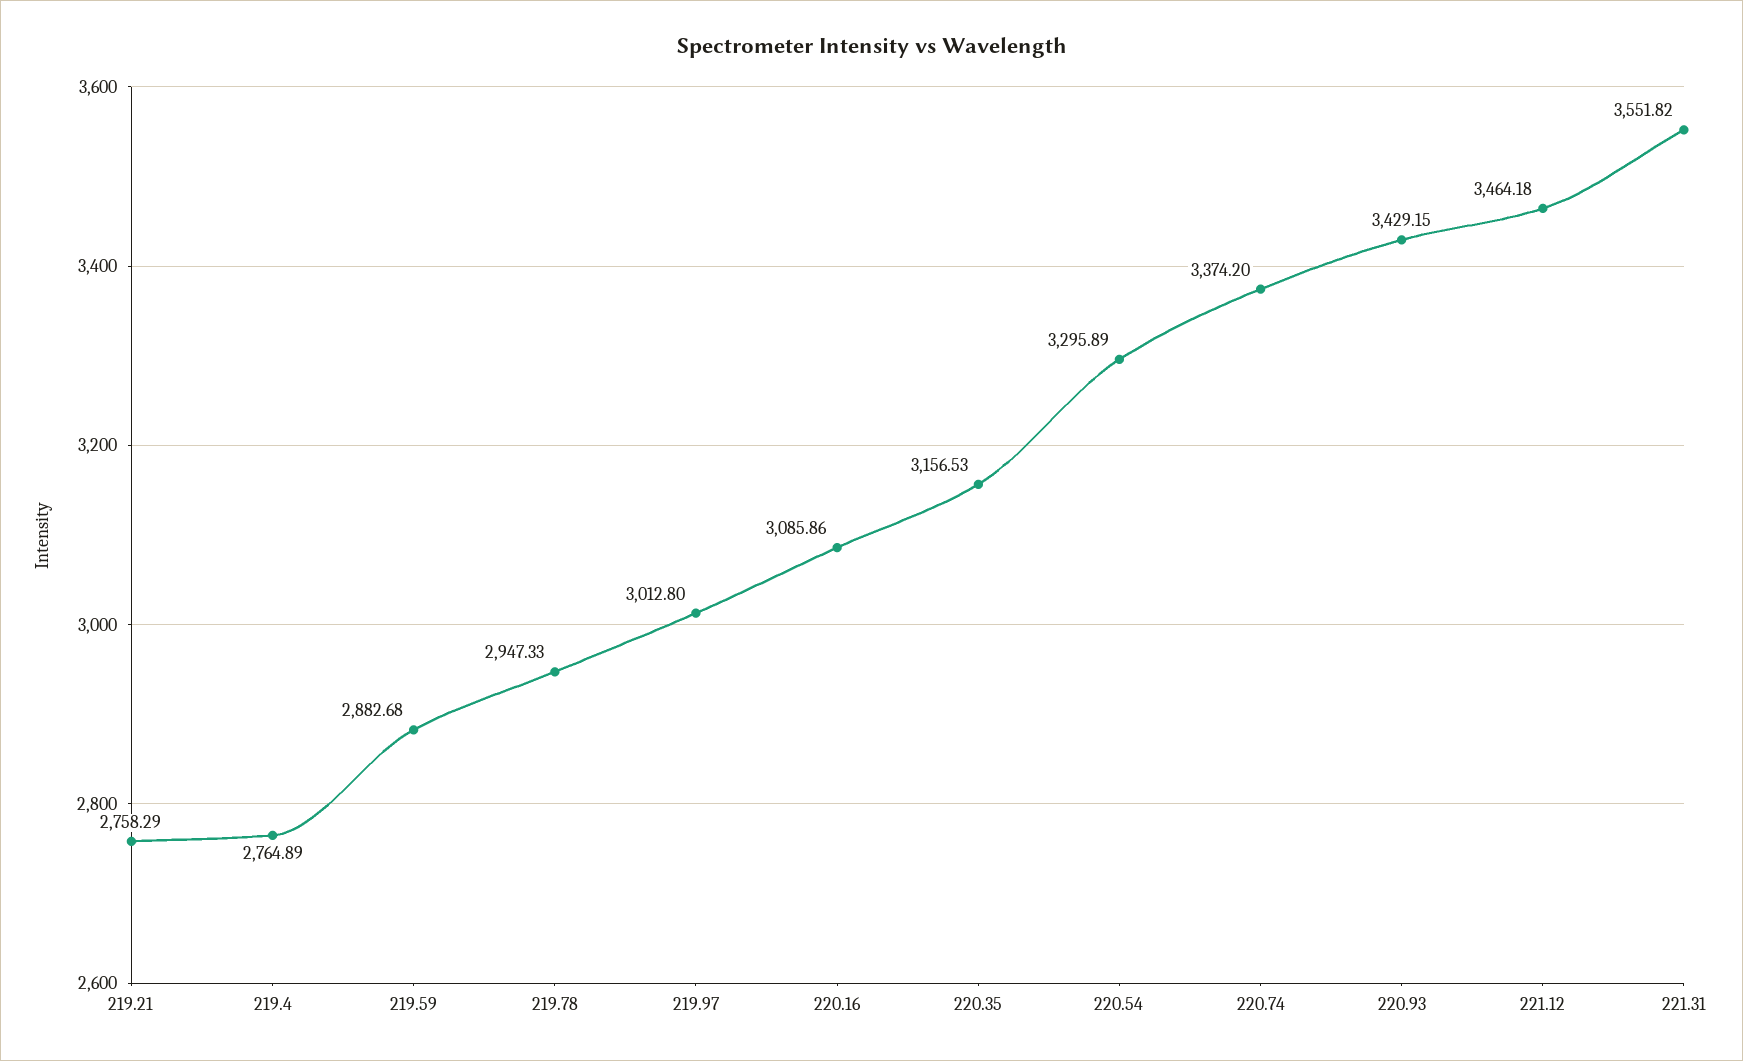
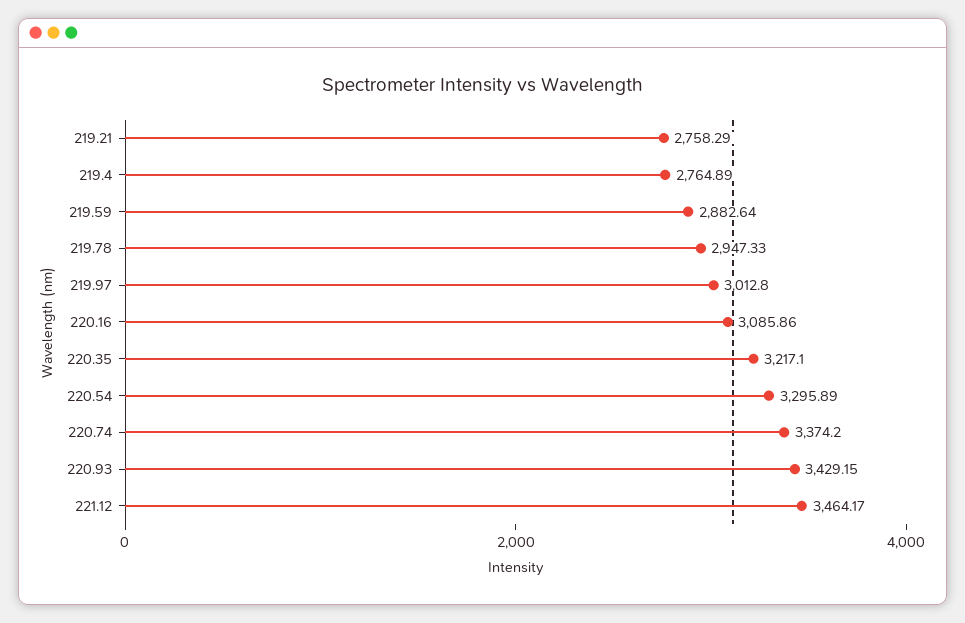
  {
    "219.21": 2758.29,
    "219.4": 2764.89,
-   "219.59": 2882.68,
+   "219.59": 2882.64,
    "219.78": 2947.33,
    "219.97": 3012.8,
    "220.16": 3085.86,
-   "220.35": 3156.53,
+   "220.35": 3217.1,
    "220.54": 3295.89,
    "220.74": 3374.2,
    "220.93": 3429.15,
-   "221.12": 3464.18,
+   "221.12": 3464.17
-   "221.31": 3551.82
  }

